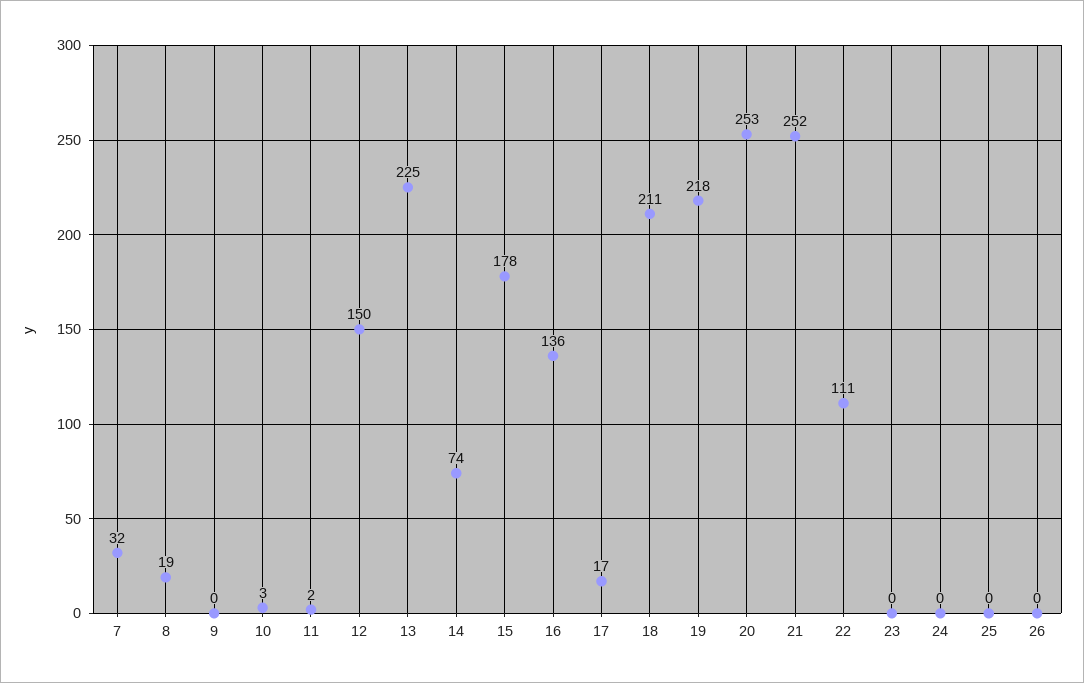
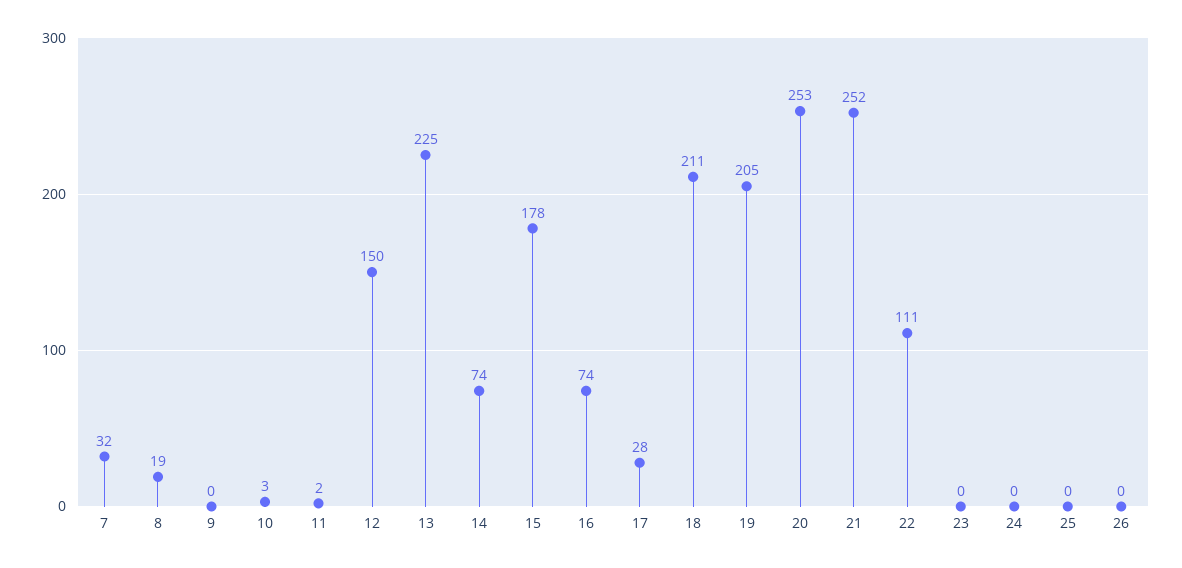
  {
    "7": 32,
    "8": 19,
    "9": 0,
    "10": 3,
    "11": 2,
    "12": 150,
    "13": 225,
    "14": 74,
    "15": 178,
-   "16": 136,
+   "16": 74,
-   "17": 17,
+   "17": 28,
    "18": 211,
-   "19": 218,
+   "19": 205,
    "20": 253,
    "21": 252,
    "22": 111,
    "23": 0,
    "24": 0,
    "25": 0,
    "26": 0
  }

